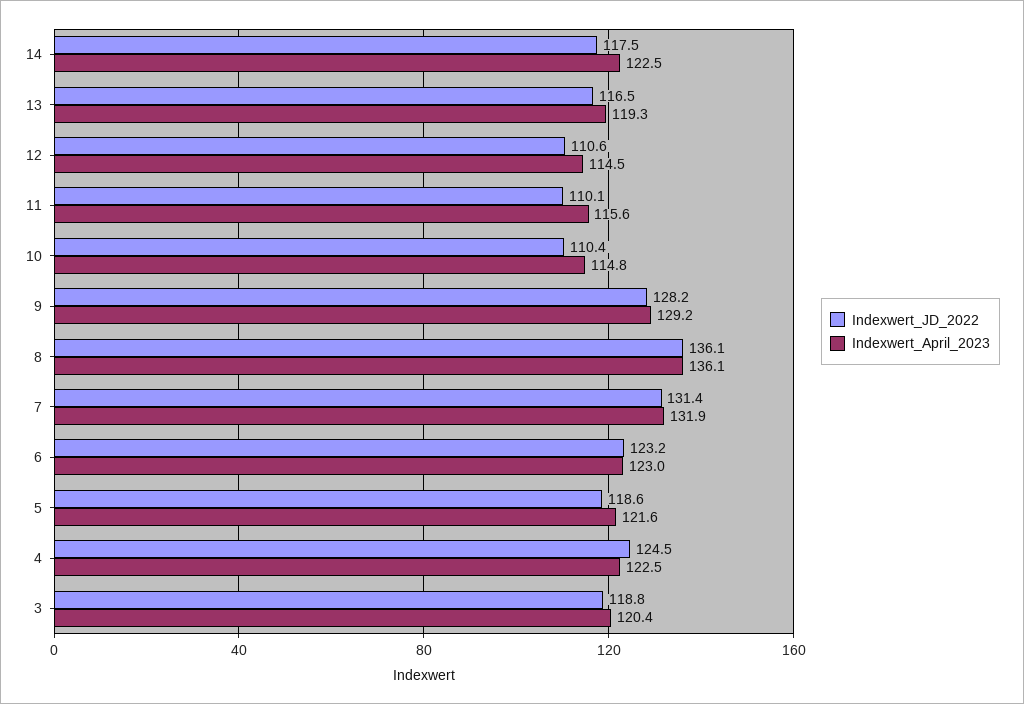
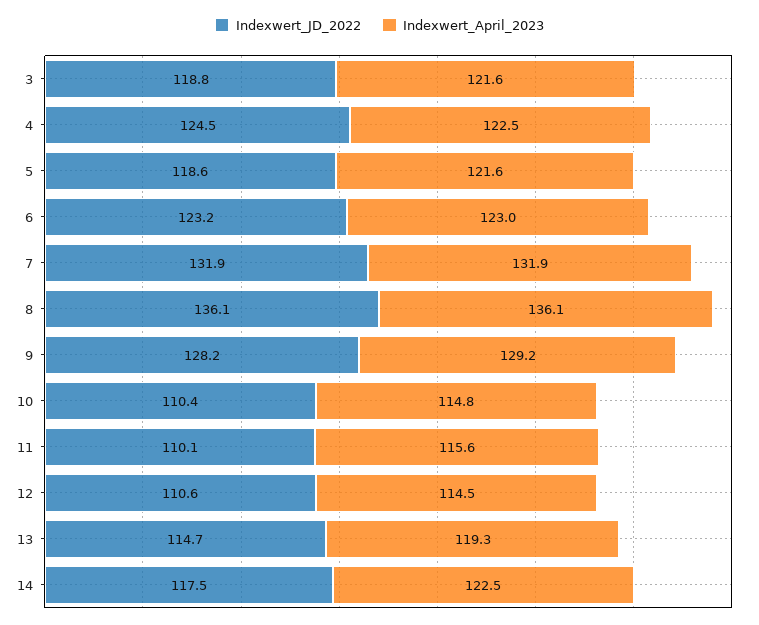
  {
    "Indexwert_JD_2022": {
      "14": 117.5,
-     "13": 116.5,
+     "13": 114.7,
      "12": 110.6,
      "11": 110.1,
      "10": 110.4,
      "9": 128.2,
      "8": 136.1,
-     "7": 131.4,
+     "7": 131.9,
      "6": 123.2,
      "5": 118.6,
      "4": 124.5,
      "3": 118.8
    },
    "Indexwert_April_2023": {
      "14": 122.5,
      "13": 119.3,
      "12": 114.5,
      "11": 115.6,
      "10": 114.8,
      "9": 129.2,
      "8": 136.1,
      "7": 131.9,
      "6": 123,
      "5": 121.6,
      "4": 122.5,
-     "3": 120.4
+     "3": 121.6
    }
  }

